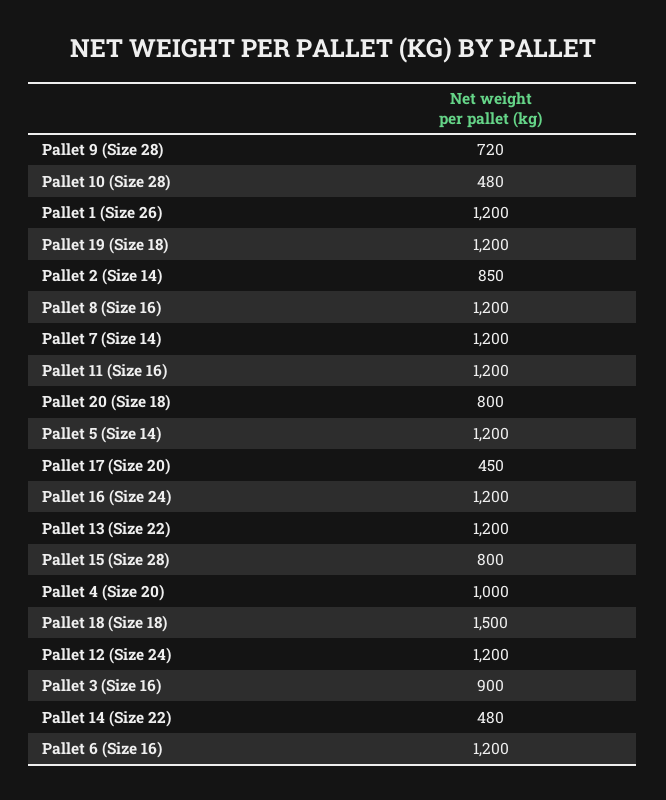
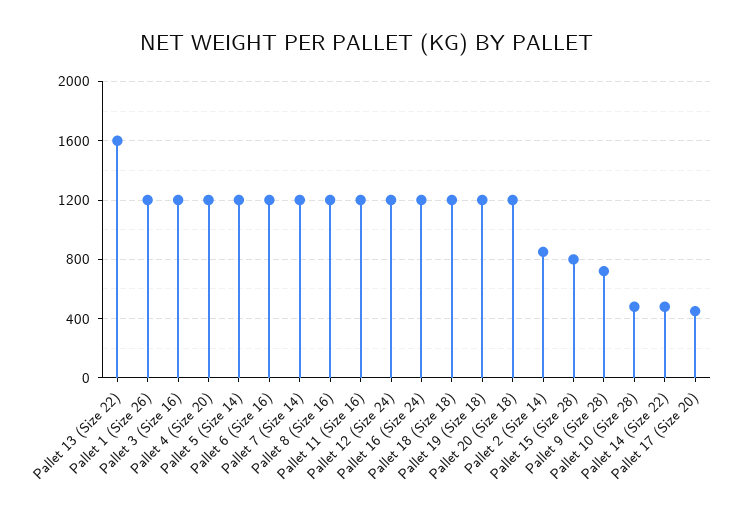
  {
    "Pallet 9 (Size 28)": 720,
    "Pallet 10 (Size 28)": 480,
    "Pallet 1 (Size 26)": 1200,
    "Pallet 19 (Size 18)": 1200,
    "Pallet 2 (Size 14)": 850,
    "Pallet 8 (Size 16)": 1200,
    "Pallet 7 (Size 14)": 1200,
    "Pallet 11 (Size 16)": 1200,
-   "Pallet 20 (Size 18)": 800,
+   "Pallet 20 (Size 18)": 1200,
    "Pallet 5 (Size 14)": 1200,
    "Pallet 17 (Size 20)": 450,
    "Pallet 16 (Size 24)": 1200,
-   "Pallet 13 (Size 22)": 1200,
+   "Pallet 13 (Size 22)": 1600,
    "Pallet 15 (Size 28)": 800,
-   "Pallet 4 (Size 20)": 1000,
+   "Pallet 4 (Size 20)": 1200,
-   "Pallet 18 (Size 18)": 1500,
+   "Pallet 18 (Size 18)": 1200,
    "Pallet 12 (Size 24)": 1200,
-   "Pallet 3 (Size 16)": 900,
+   "Pallet 3 (Size 16)": 1200,
    "Pallet 14 (Size 22)": 480,
    "Pallet 6 (Size 16)": 1200
  }

